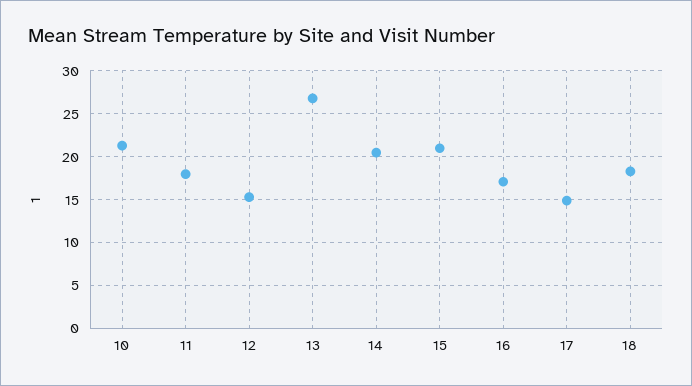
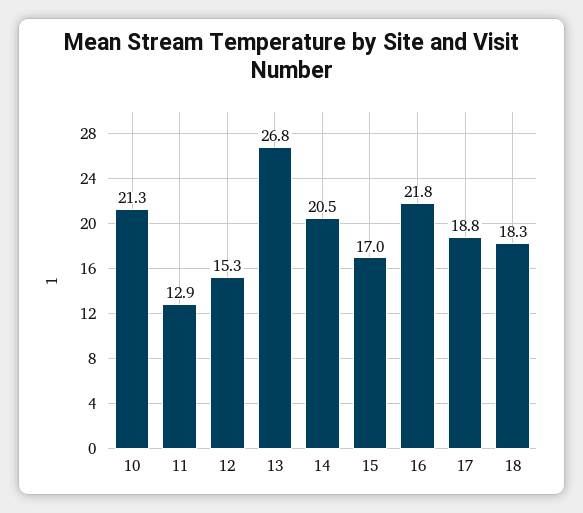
  {
    "10": 21.3,
-   "11": 18,
+   "11": 12.9,
    "12": 15.3,
    "13": 26.8,
    "14": 20.5,
-   "15": 21,
+   "15": 17,
-   "16": 17,
+   "16": 21.8,
-   "17": 15,
+   "17": 18.8,
    "18": 18.3
  }

